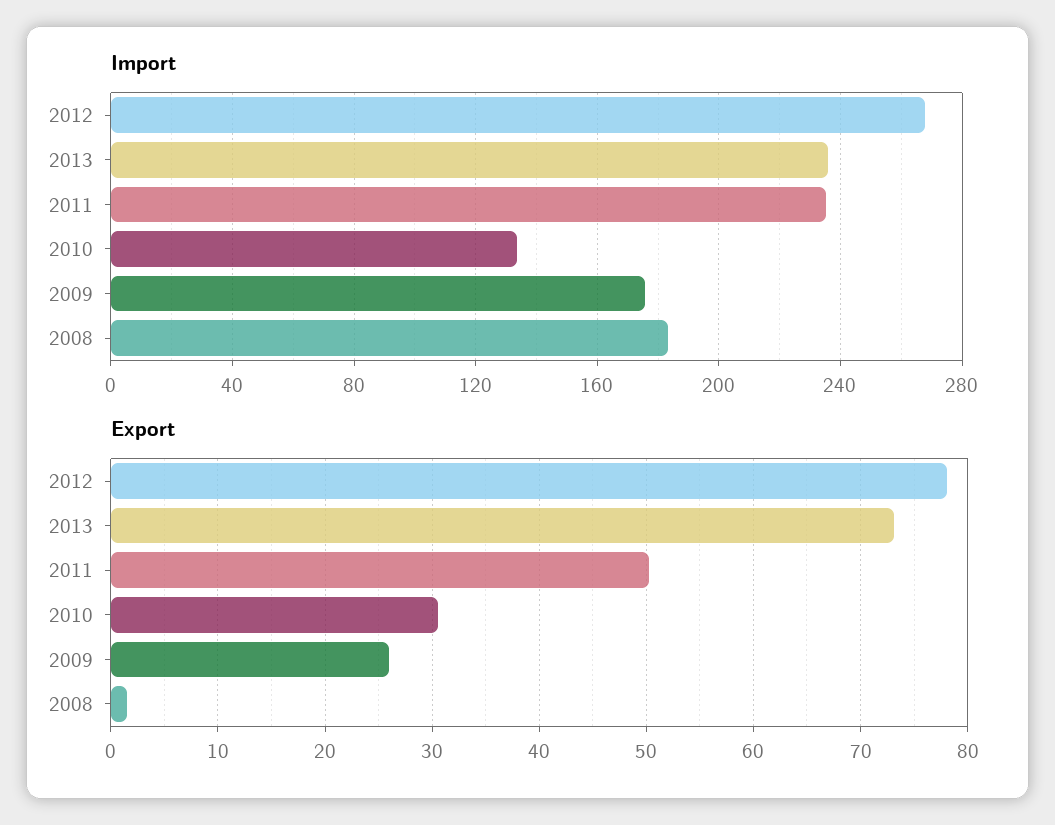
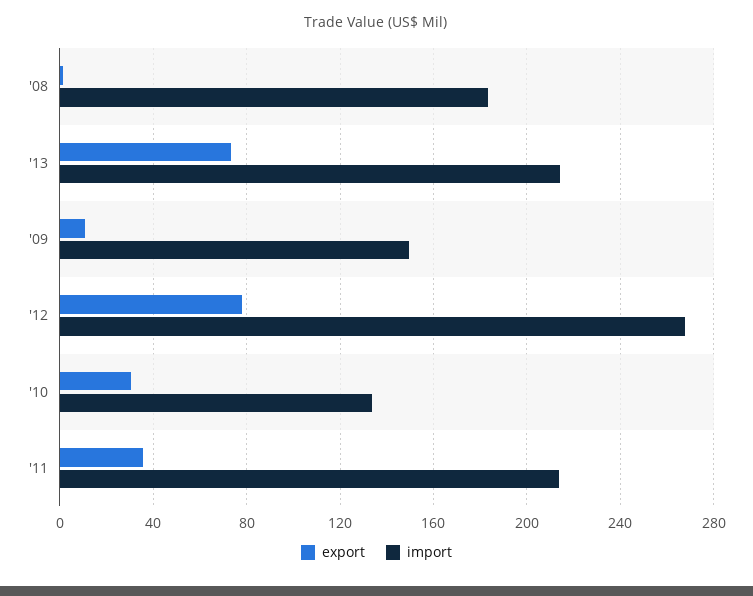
  {
    "Import": {
      "2012": 270,
-     "2013": 235,
+     "2013": 215,
-     "2011": 235,
+     "2011": 215,
      "2010": 135,
-     "2009": 175,
+     "2009": 150,
      "2008": 185
    },
    "Export": {
      "2012": 78,
      "2013": 73,
-     "2011": 50,
+     "2011": 35,
      "2010": 31,
-     "2009": 26,
+     "2009": 10,
      "2008": 2
    }
  }

